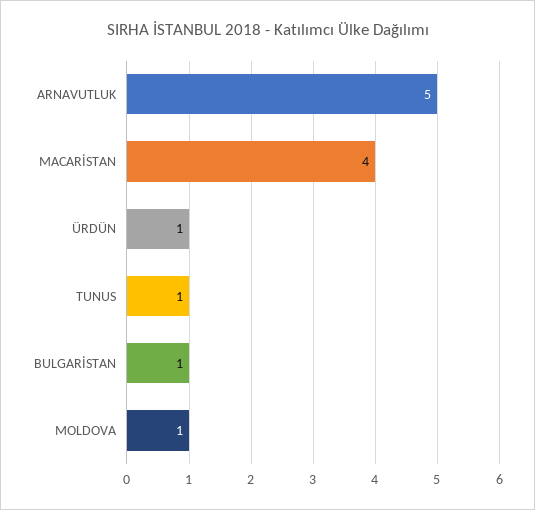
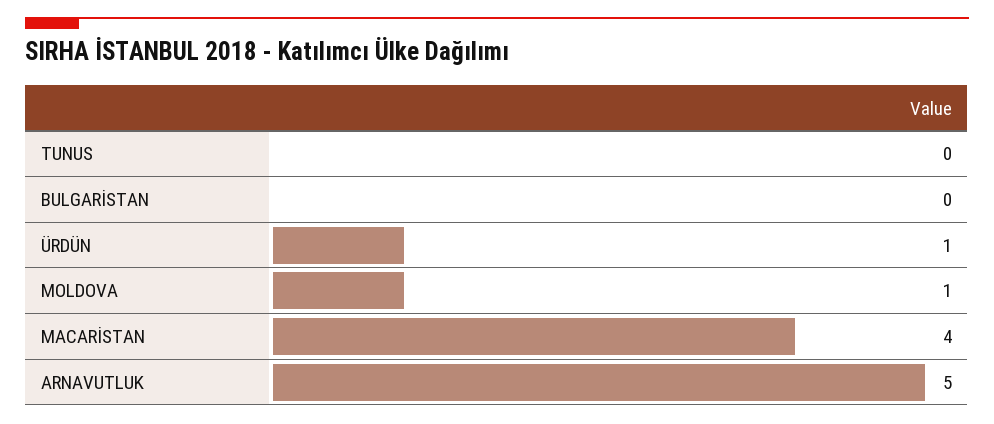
  {
    "ARNAVUTLUK": 5,
    "MACARİSTAN": 4,
    "ÜRDÜN": 1,
-   "TUNUS": 1,
+   "TUNUS": 0,
-   "BULGARİSTAN": 1,
+   "BULGARİSTAN": 0,
    "MOLDOVA": 1
  }

